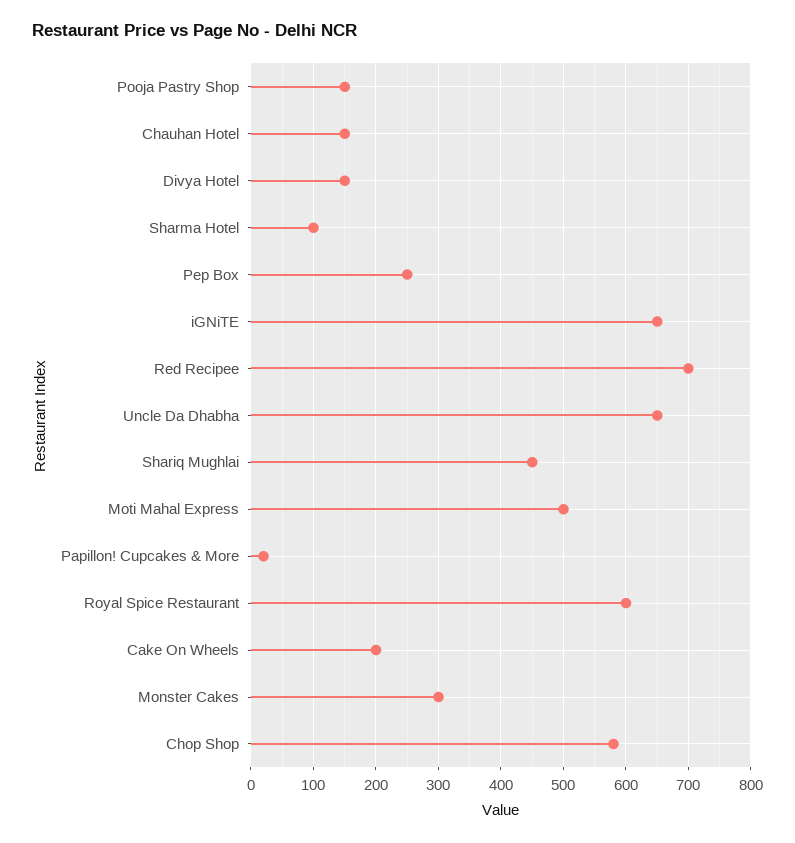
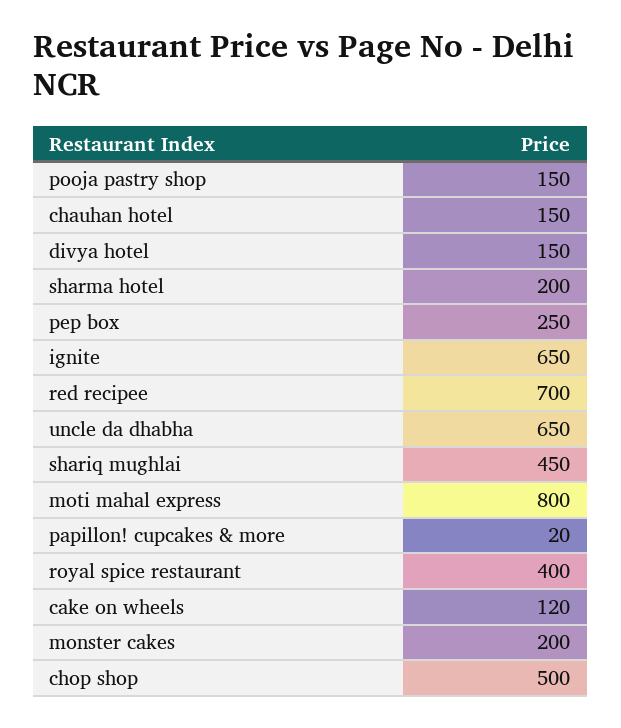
  {
    "Pooja Pastry Shop": 150,
    "Chauhan Hotel": 150,
    "Divya Hotel": 150,
-   "Sharma Hotel": 100,
+   "Sharma Hotel": 200,
    "Pep Box": 250,
    "iGNiTE": 650,
    "Red Recipee": 700,
    "Uncle Da Dhabha": 650,
    "Shariq Mughlai": 450,
-   "Moti Mahal Express": 500,
+   "Moti Mahal Express": 800,
    "Papillon! Cupcakes & More": 20,
-   "Royal Spice Restaurant": 600,
+   "Royal Spice Restaurant": 400,
-   "Cake On Wheels": 200,
+   "Cake On Wheels": 120,
-   "Monster Cakes": 300,
+   "Monster Cakes": 200,
-   "Chop Shop": 580
+   "Chop Shop": 500
  }

